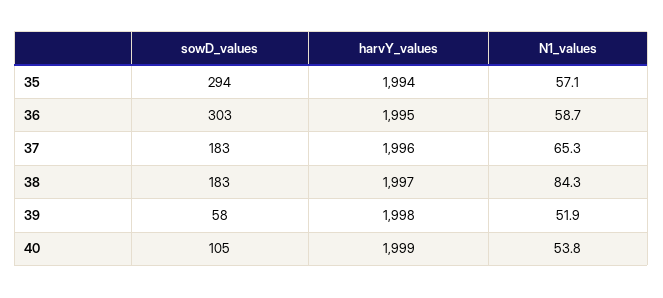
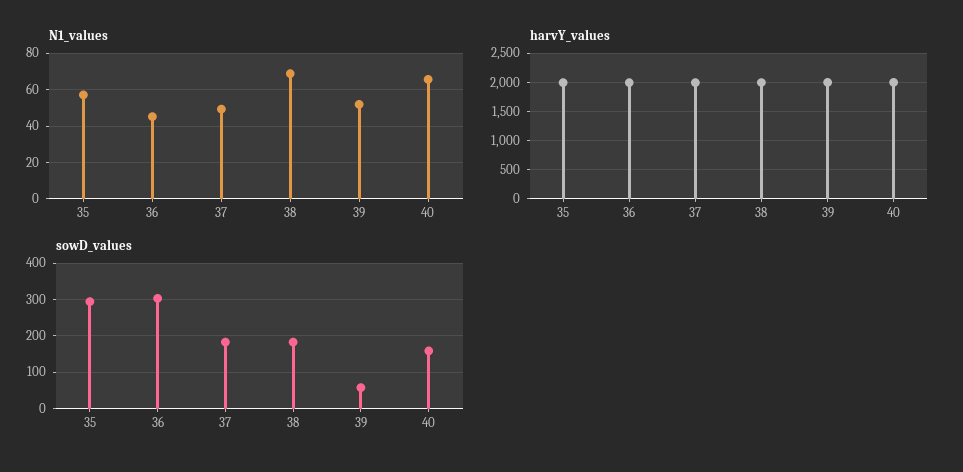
  {
    "sowD_values": {
      "35": 294,
      "36": 303,
      "37": 183,
      "38": 183,
      "39": 58,
-     "40": 105
+     "40": 160
    },
    "harvY_values": {
      "35": 1994,
      "36": 1995,
      "37": 1996,
      "38": 1997,
      "39": 1998,
      "40": 1999
    },
    "N1_values": {
      "35": 57.1,
-     "36": 58.7,
+     "36": 45,
-     "37": 65.3,
+     "37": 50,
-     "38": 84.3,
+     "38": 70,
      "39": 51.9,
-     "40": 53.8
+     "40": 65
    }
  }

